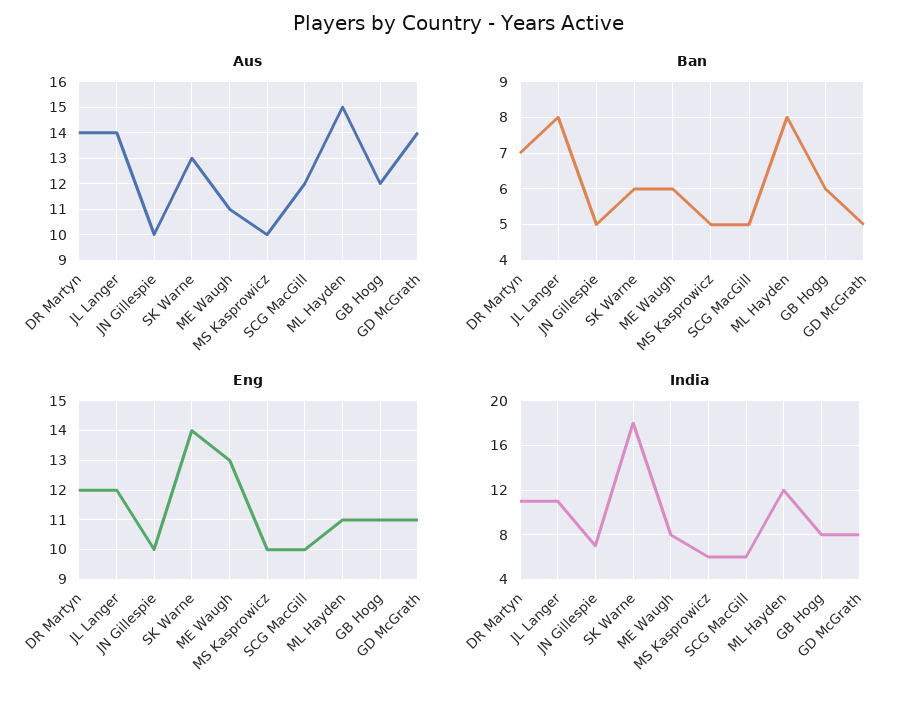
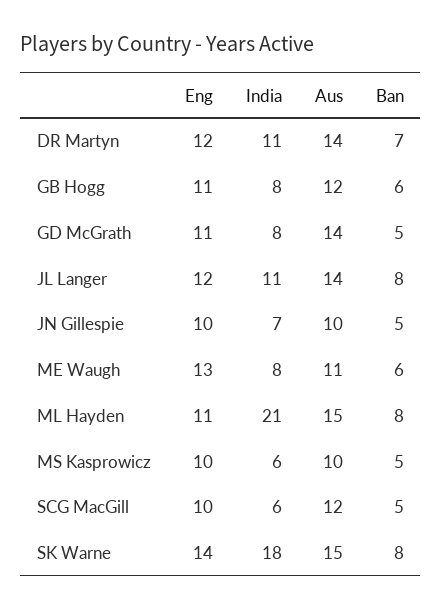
  {
    "Aus": {
      "DR Martyn": 14,
      "JL Langer": 14,
      "JN Gillespie": 10,
-     "SK Warne": 13,
+     "SK Warne": 15,
      "ME Waugh": 11,
      "MS Kasprowicz": 10,
      "SCG MacGill": 12,
      "ML Hayden": 15,
      "GB Hogg": 12,
      "GD McGrath": 14
    },
    "Ban": {
      "DR Martyn": 7,
      "JL Langer": 8,
      "JN Gillespie": 5,
-     "SK Warne": 6,
+     "SK Warne": 8,
      "ME Waugh": 6,
      "MS Kasprowicz": 5,
      "SCG MacGill": 5,
      "ML Hayden": 8,
      "GB Hogg": 6,
      "GD McGrath": 5
    },
    "Eng": {
      "DR Martyn": 12,
      "JL Langer": 12,
      "JN Gillespie": 10,
      "SK Warne": 14,
      "ME Waugh": 13,
      "MS Kasprowicz": 10,
      "SCG MacGill": 10,
      "ML Hayden": 11,
      "GB Hogg": 11,
      "GD McGrath": 11
    },
    "India": {
      "DR Martyn": 11,
      "JL Langer": 11,
      "JN Gillespie": 7,
      "SK Warne": 18,
      "ME Waugh": 8,
      "MS Kasprowicz": 6,
      "SCG MacGill": 6,
-     "ML Hayden": 12,
+     "ML Hayden": 21,
      "GB Hogg": 8,
      "GD McGrath": 8
    }
  }

